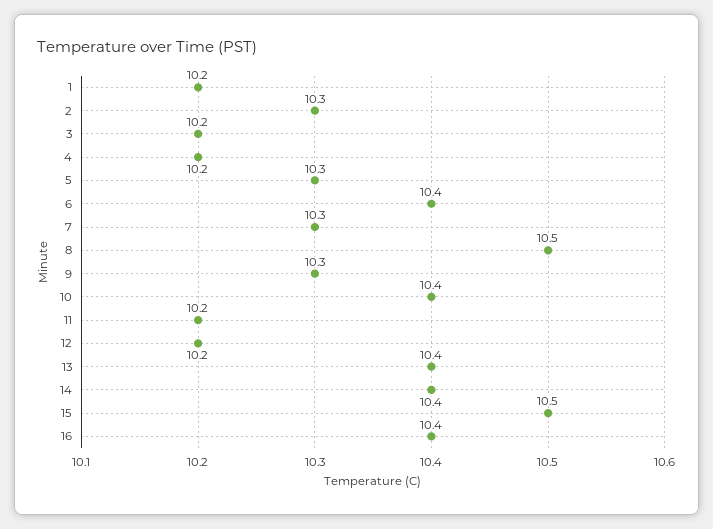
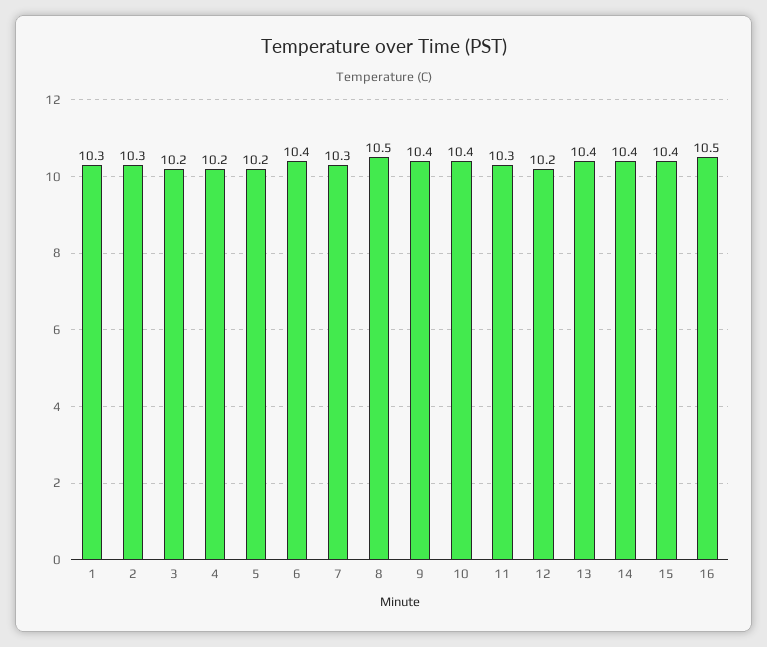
  {
-   "1": 10.2,
+   "1": 10.3,
    "2": 10.3,
    "3": 10.2,
    "4": 10.2,
-   "5": 10.3,
+   "5": 10.2,
    "6": 10.4,
    "7": 10.3,
    "8": 10.5,
-   "9": 10.3,
+   "9": 10.4,
    "10": 10.4,
-   "11": 10.2,
+   "11": 10.3,
    "12": 10.2,
    "13": 10.4,
    "14": 10.4,
-   "15": 10.5,
+   "15": 10.4,
-   "16": 10.4
+   "16": 10.5
  }

